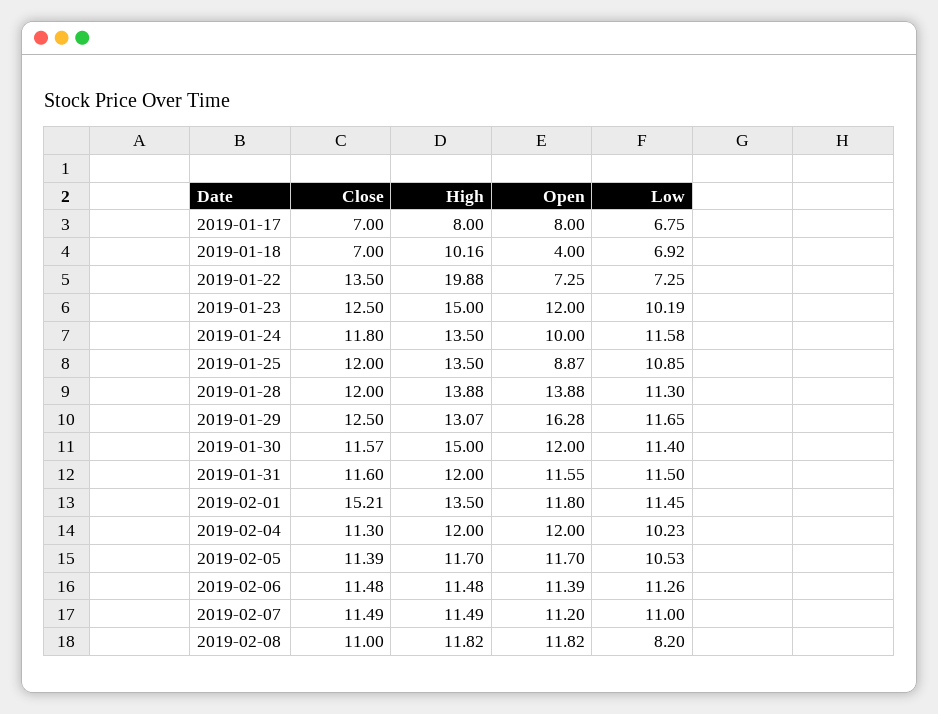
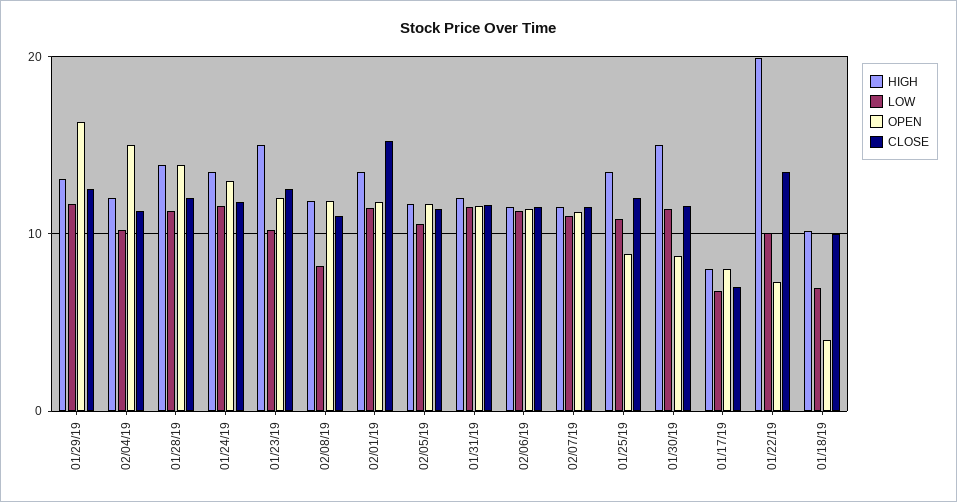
  {
    "Close": {
      "2019-01-17": 7,
-     "2019-01-18": 7,
+     "2019-01-18": 10,
      "2019-01-22": 13.5,
      "2019-01-23": 12.5,
      "2019-01-24": 11.8,
      "2019-01-25": 12,
      "2019-01-28": 12,
      "2019-01-29": 12.5,
      "2019-01-30": 11.57,
      "2019-01-31": 11.6,
      "2019-02-01": 15.21,
      "2019-02-04": 11.3,
      "2019-02-05": 11.39,
      "2019-02-06": 11.48,
      "2019-02-07": 11.49,
      "2019-02-08": 11
    },
    "High": {
      "2019-01-17": 8,
      "2019-01-18": 10.16,
      "2019-01-22": 19.88,
      "2019-01-23": 15,
      "2019-01-24": 13.5,
      "2019-01-25": 13.5,
      "2019-01-28": 13.88,
      "2019-01-29": 13.07,
      "2019-01-30": 15,
      "2019-01-31": 12,
      "2019-02-01": 13.5,
      "2019-02-04": 12,
      "2019-02-05": 11.7,
      "2019-02-06": 11.48,
      "2019-02-07": 11.49,
      "2019-02-08": 11.82
    },
    "Open": {
      "2019-01-17": 8,
      "2019-01-18": 4,
      "2019-01-22": 7.25,
      "2019-01-23": 12,
-     "2019-01-24": 10,
+     "2019-01-24": 13,
      "2019-01-25": 8.87,
      "2019-01-28": 13.88,
      "2019-01-29": 16.28,
-     "2019-01-30": 12,
+     "2019-01-30": 9,
      "2019-01-31": 11.55,
      "2019-02-01": 11.8,
-     "2019-02-04": 12,
+     "2019-02-04": 15,
      "2019-02-05": 11.7,
      "2019-02-06": 11.39,
      "2019-02-07": 11.2,
      "2019-02-08": 11.82
    },
    "Low": {
      "2019-01-17": 6.75,
      "2019-01-18": 6.92,
-     "2019-01-22": 7.25,
+     "2019-01-22": 10,
      "2019-01-23": 10.19,
      "2019-01-24": 11.58,
      "2019-01-25": 10.85,
      "2019-01-28": 11.3,
      "2019-01-29": 11.65,
      "2019-01-30": 11.4,
      "2019-01-31": 11.5,
      "2019-02-01": 11.45,
      "2019-02-04": 10.23,
      "2019-02-05": 10.53,
      "2019-02-06": 11.26,
      "2019-02-07": 11,
      "2019-02-08": 8.2
    }
  }

